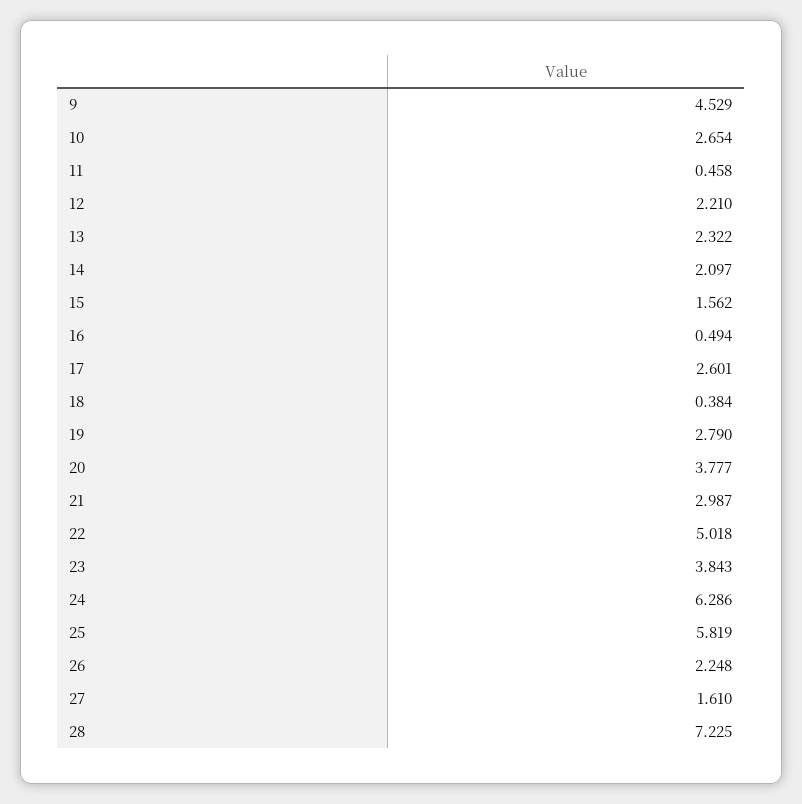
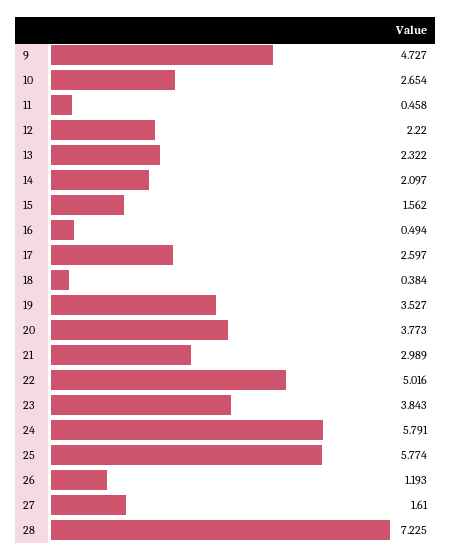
  {
-   "9": 4.529,
+   "9": 4.727,
    "10": 2.654,
    "11": 0.458,
-   "12": 2.21,
+   "12": 2.22,
    "13": 2.322,
    "14": 2.097,
    "15": 1.562,
    "16": 0.494,
-   "17": 2.601,
+   "17": 2.597,
    "18": 0.384,
-   "19": 2.79,
+   "19": 3.527,
-   "20": 3.777,
+   "20": 3.773,
-   "21": 2.987,
+   "21": 2.989,
-   "22": 5.018,
+   "22": 5.016,
    "23": 3.843,
-   "24": 6.286,
+   "24": 5.791,
-   "25": 5.819,
+   "25": 5.774,
-   "26": 2.248,
+   "26": 1.193,
    "27": 1.61,
    "28": 7.225
  }

